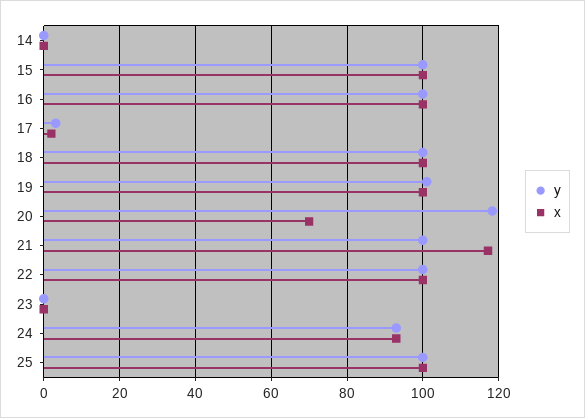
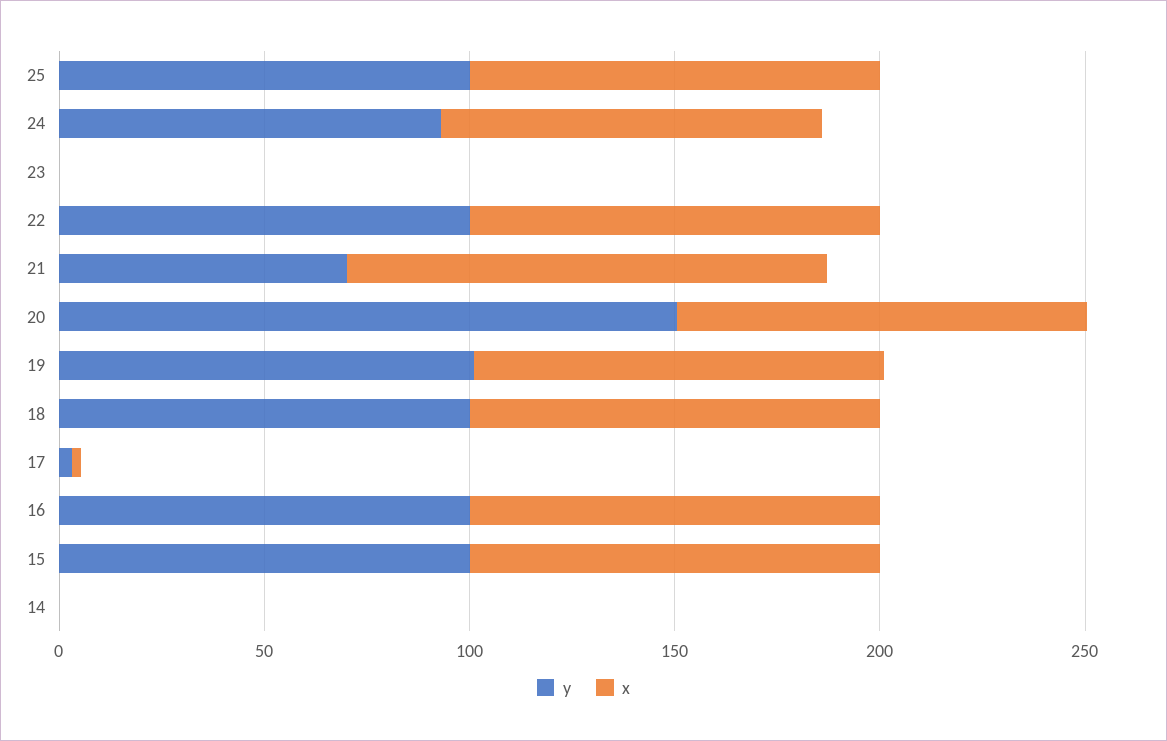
  {
    "y": {
      "14": 0,
      "15": 100,
      "16": 100,
      "17": 4,
      "18": 100,
      "19": 102,
-     "20": 118,
+     "20": 150,
-     "21": 100,
+     "21": 70,
      "22": 100,
      "23": 0,
      "24": 94,
      "25": 100
    },
    "x": {
      "14": 0,
      "15": 100,
      "16": 100,
      "17": 2,
      "18": 100,
      "19": 100,
-     "20": 70,
+     "20": 100,
      "21": 118,
      "22": 100,
      "23": 0,
      "24": 94,
      "25": 100
    }
  }

